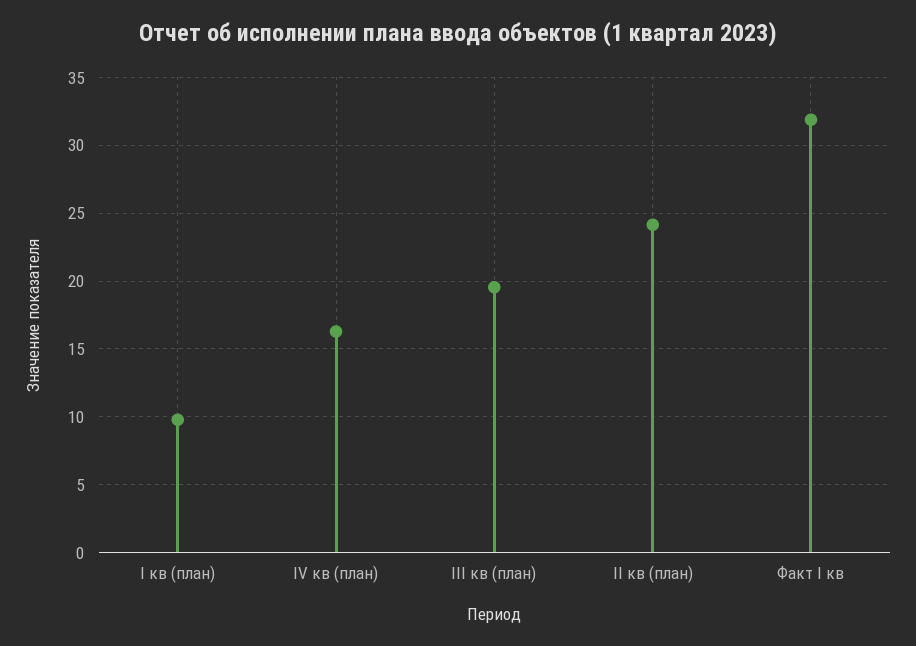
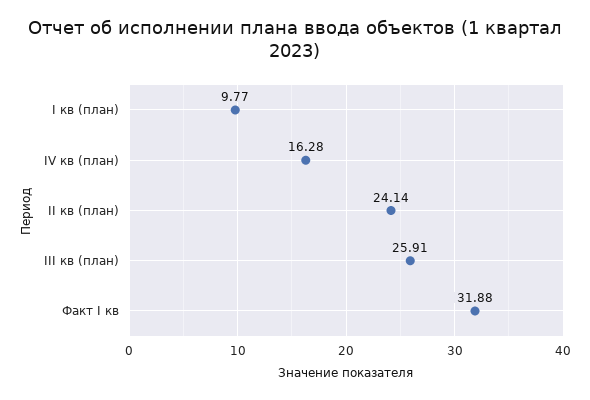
  {
    "I кв (план)": 9.77,
    "IV кв (план)": 16.28,
-   "III кв (план)": 19.5,
+   "III кв (план)": 25.91,
    "II кв (план)": 24.14,
    "Факт I кв": 31.88
  }

